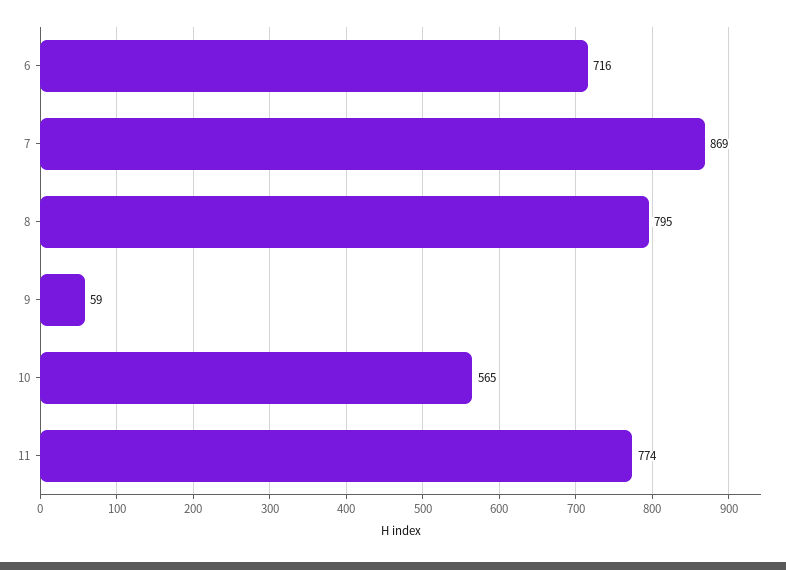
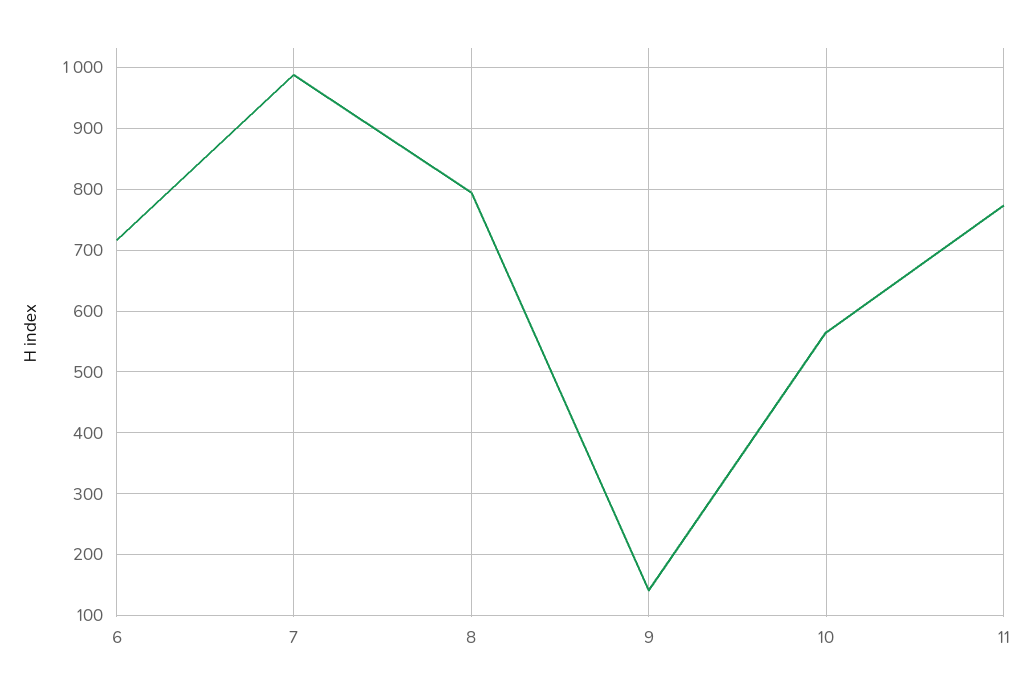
  {
    "6": 716,
-   "7": 869,
+   "7": 990,
    "8": 795,
-   "9": 59,
+   "9": 140,
    "10": 565,
    "11": 774
  }

